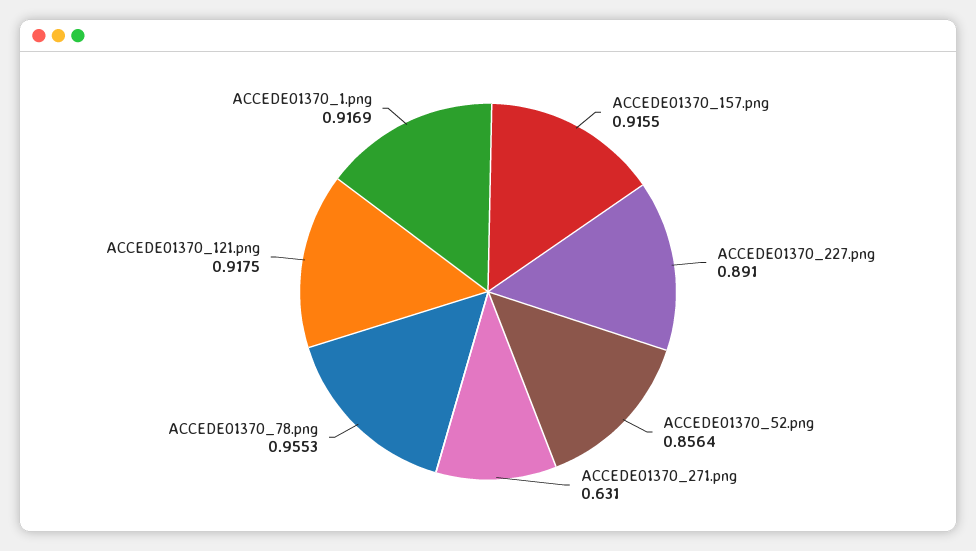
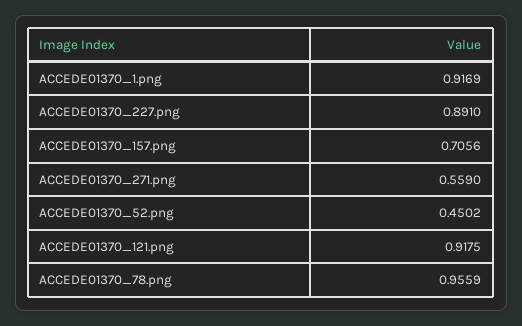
  {
-   "ACCEDE01370_157.png": 0.9155,
+   "ACCEDE01370_157.png": 0.7056,
    "ACCEDE01370_227.png": 0.891,
-   "ACCEDE01370_52.png": 0.8564,
+   "ACCEDE01370_52.png": 0.4502,
-   "ACCEDE01370_271.png": 0.631,
+   "ACCEDE01370_271.png": 0.559,
-   "ACCEDE01370_78.png": 0.9553,
+   "ACCEDE01370_78.png": 0.9559,
    "ACCEDE01370_121.png": 0.9175,
    "ACCEDE01370_1.png": 0.9169
  }

